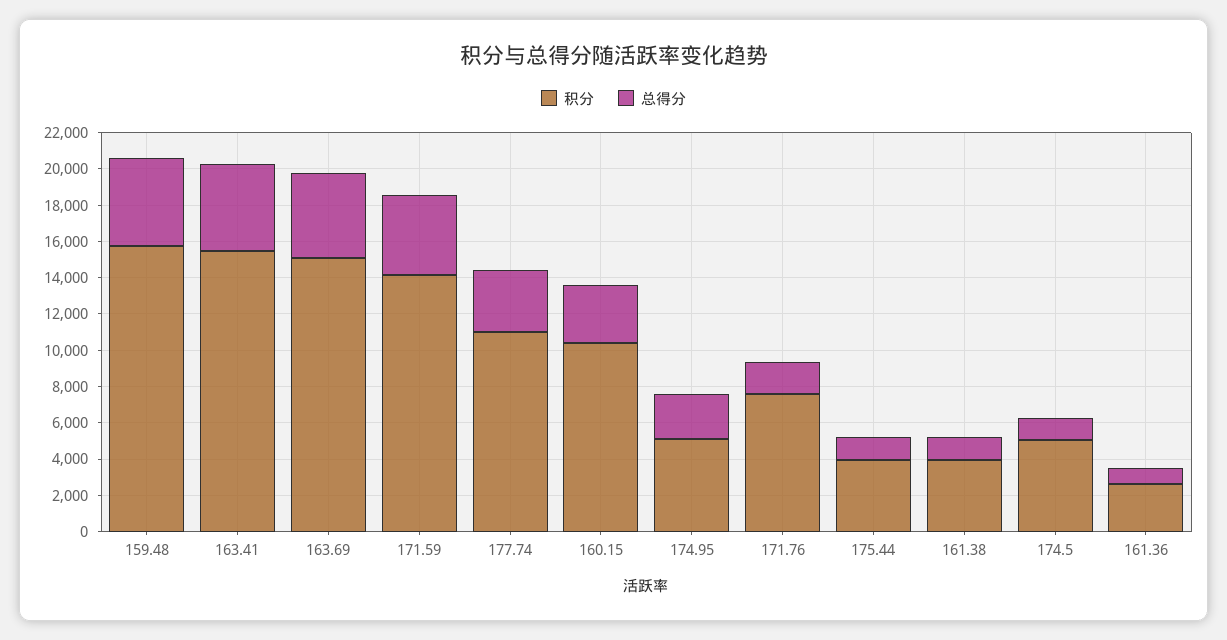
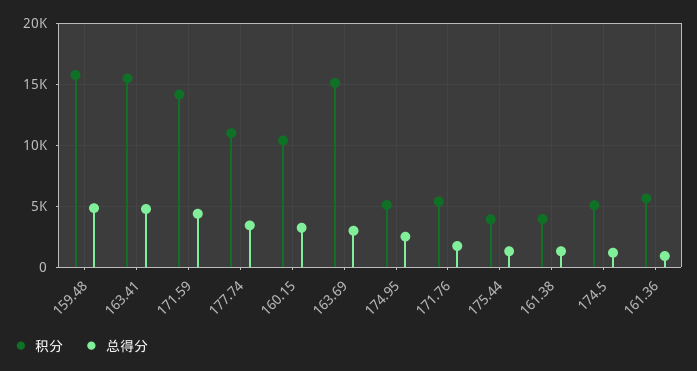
  {
    "积分": {
      "159.48": 16000,
      "163.41": 15500,
      "163.69": 15000,
      "171.59": 14000,
      "177.74": 11000,
      "160.15": 10500,
      "174.95": 5000,
-     "171.76": 7500,
+     "171.76": 5500,
      "175.44": 4000,
      "161.38": 4000,
      "174.5": 5000,
-     "161.36": 2500
+     "161.36": 5500
    },
    "总得分": {
      "159.48": 5000,
      "163.41": 5000,
-     "163.69": 4500,
+     "163.69": 3000,
      "171.59": 4500,
      "177.74": 3500,
      "160.15": 3000,
      "174.95": 2500,
      "171.76": 1500,
      "175.44": 1500,
      "161.38": 1500,
      "174.5": 1000,
      "161.36": 1000
    }
  }

